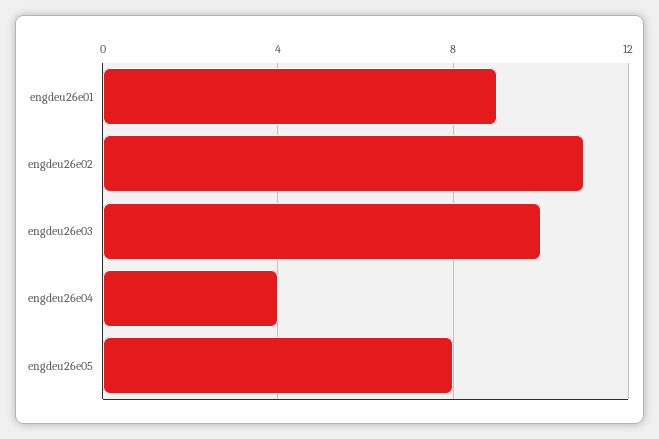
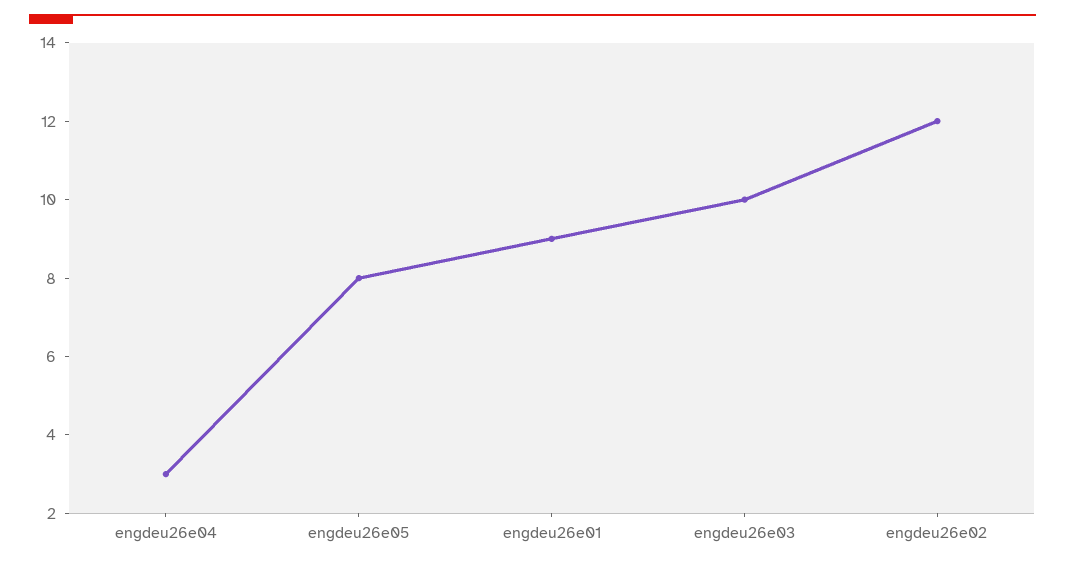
  {
    "engdeu26e01": 9,
-   "engdeu26e02": 11,
+   "engdeu26e02": 12,
    "engdeu26e03": 10,
-   "engdeu26e04": 4,
+   "engdeu26e04": 3,
    "engdeu26e05": 8
  }

